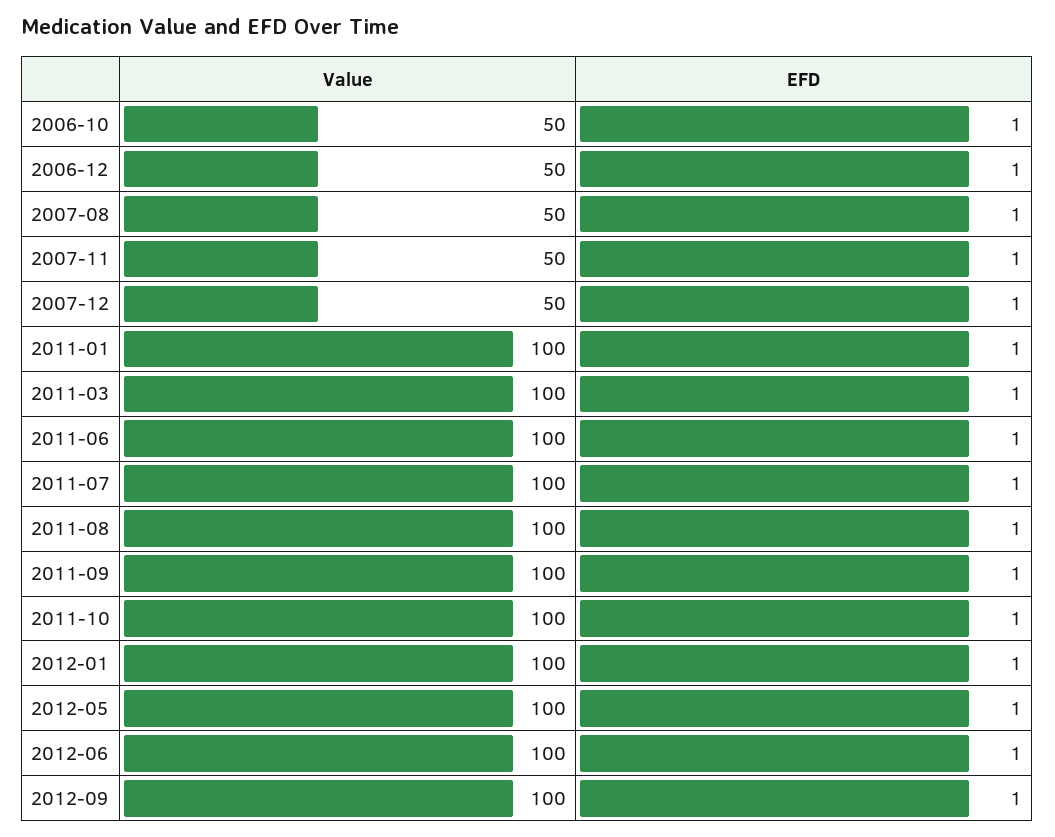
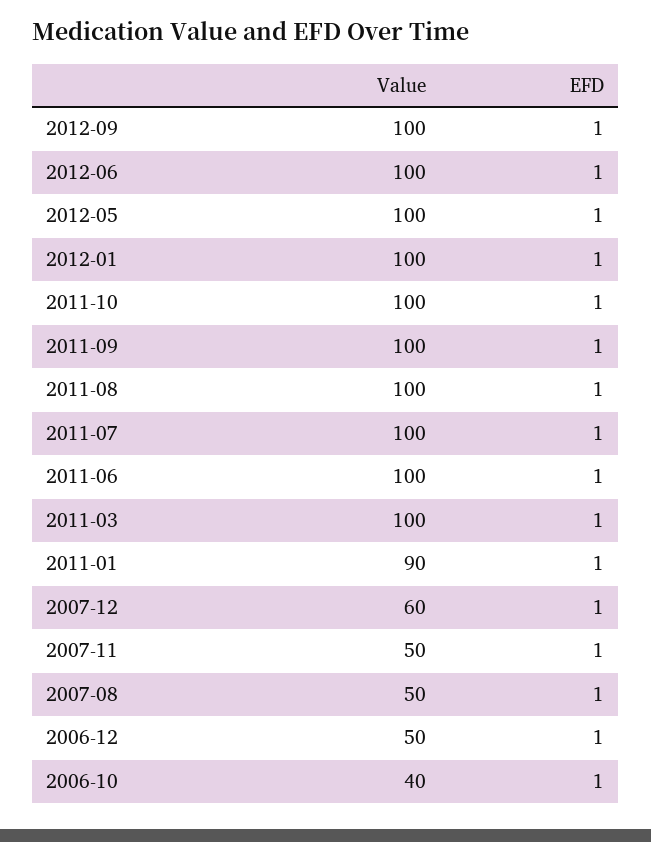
  {
    "Value": {
-     "2006-10": 50,
+     "2006-10": 40,
      "2006-12": 50,
      "2007-08": 50,
      "2007-11": 50,
-     "2007-12": 50,
+     "2007-12": 60,
-     "2011-01": 100,
+     "2011-01": 90,
      "2011-03": 100,
      "2011-06": 100,
      "2011-07": 100,
      "2011-08": 100,
      "2011-09": 100,
      "2011-10": 100,
      "2012-01": 100,
      "2012-05": 100,
      "2012-06": 100,
      "2012-09": 100
    },
    "EFD": {
      "2006-10": 1,
      "2006-12": 1,
      "2007-08": 1,
      "2007-11": 1,
      "2007-12": 1,
      "2011-01": 1,
      "2011-03": 1,
      "2011-06": 1,
      "2011-07": 1,
      "2011-08": 1,
      "2011-09": 1,
      "2011-10": 1,
      "2012-01": 1,
      "2012-05": 1,
      "2012-06": 1,
      "2012-09": 1
    }
  }

